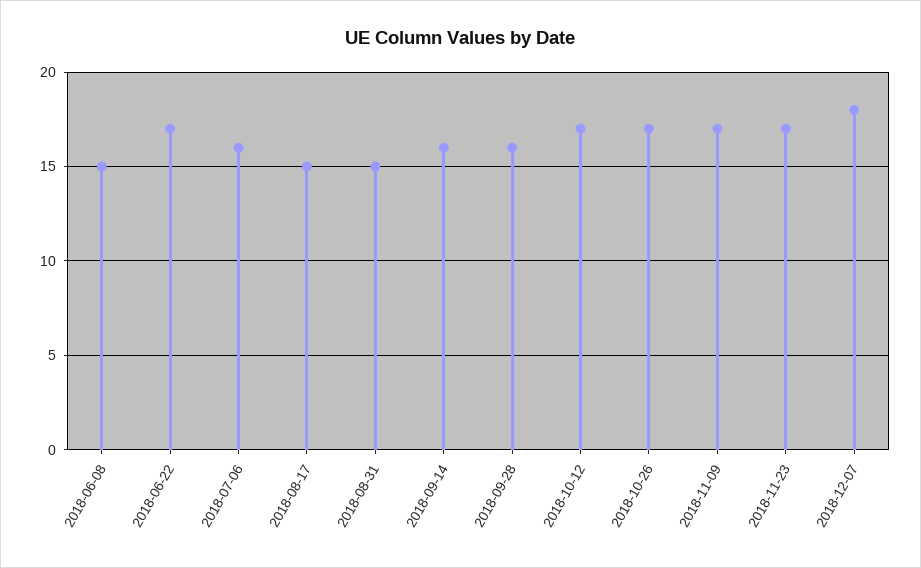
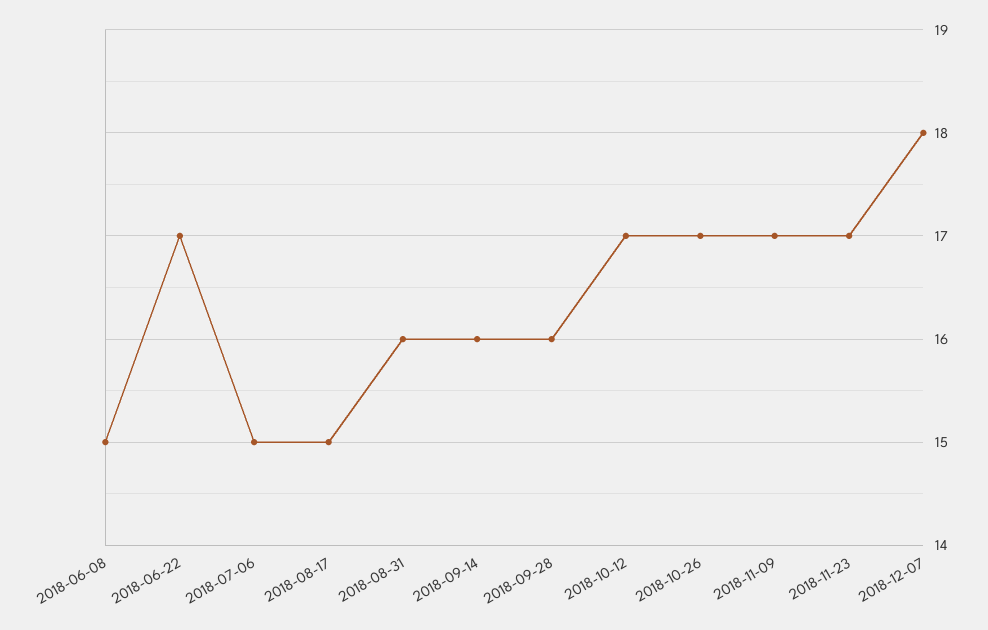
  {
    "2018-06-08": 15,
    "2018-06-22": 17,
-   "2018-07-06": 16,
+   "2018-07-06": 15,
    "2018-08-17": 15,
-   "2018-08-31": 15,
+   "2018-08-31": 16,
    "2018-09-14": 16,
    "2018-09-28": 16,
    "2018-10-12": 17,
    "2018-10-26": 17,
    "2018-11-09": 17,
    "2018-11-23": 17,
    "2018-12-07": 18
  }

